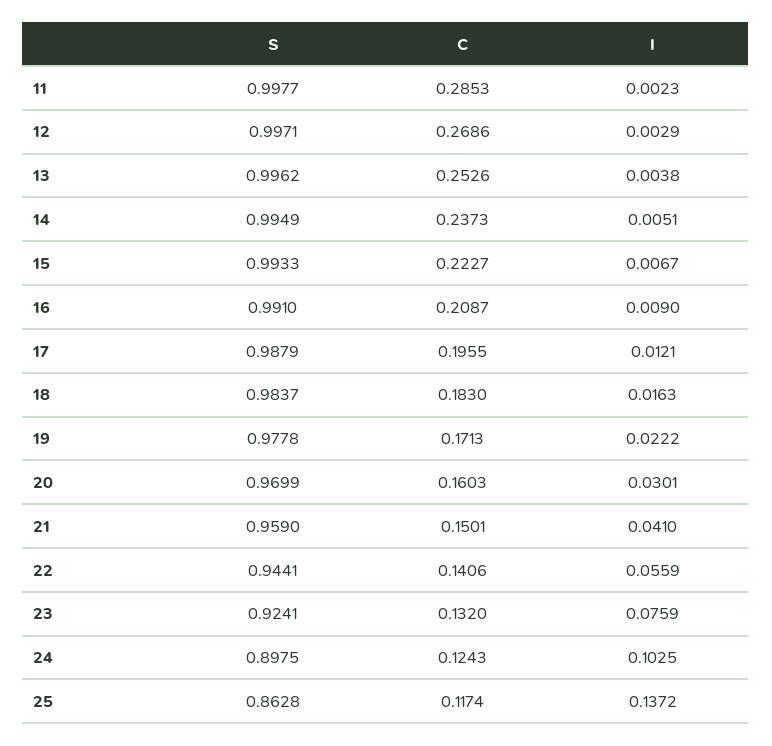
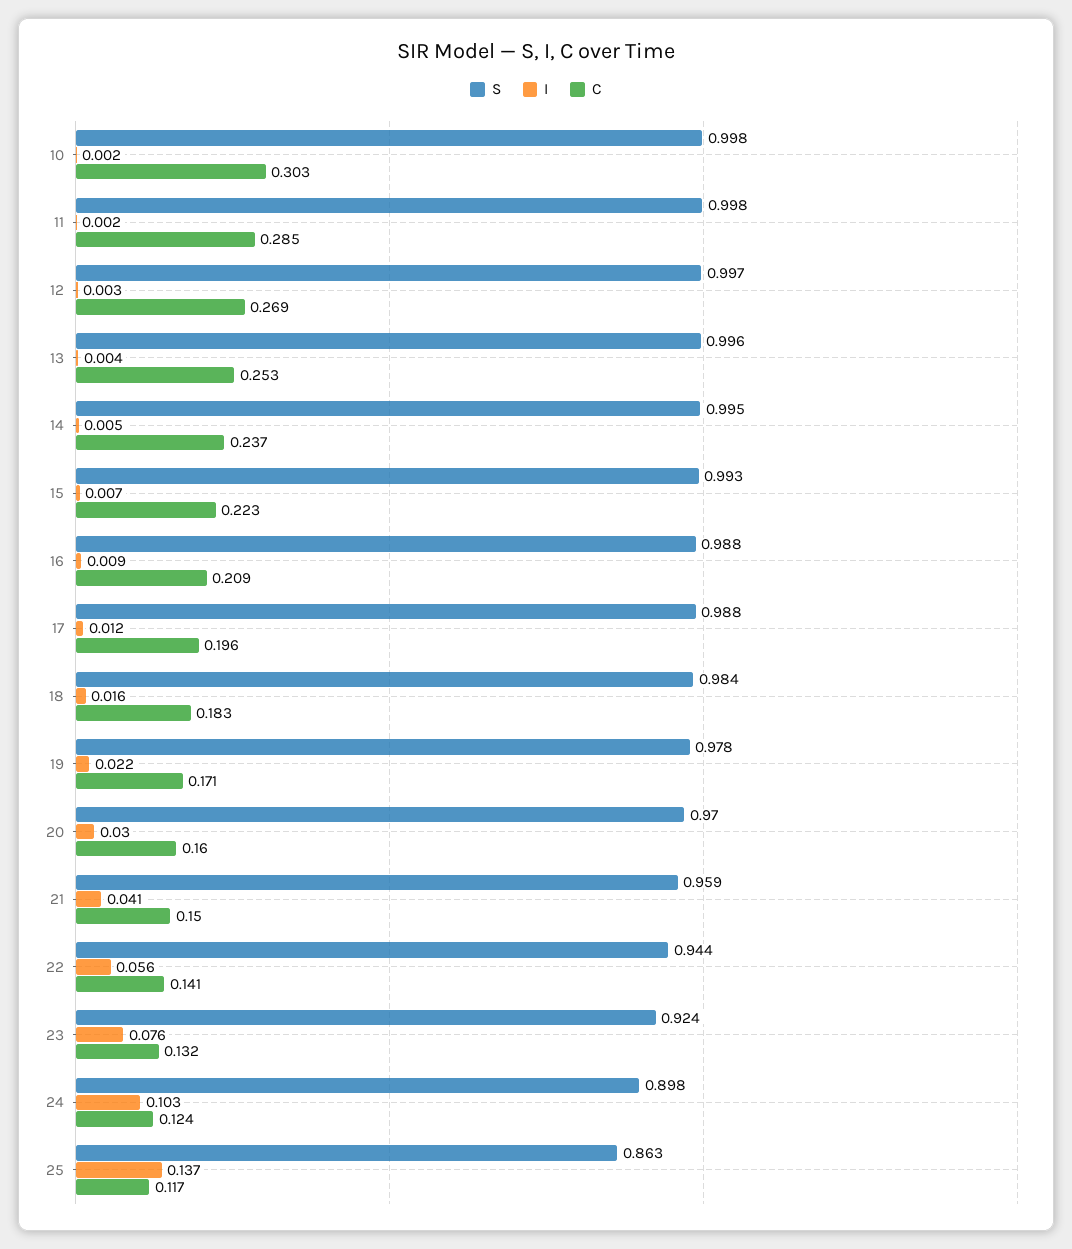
  {
    "S": {
      "11": 0.9977,
      "12": 0.9971,
      "13": 0.9962,
      "14": 0.9949,
      "15": 0.9933,
-     "16": 0.991,
+     "16": 0.988,
      "17": 0.9879,
      "18": 0.9837,
      "19": 0.9778,
      "20": 0.9699,
      "21": 0.959,
      "22": 0.9441,
      "23": 0.9241,
      "24": 0.8975,
-     "25": 0.8628
+     "25": 0.8628,
+     "10": 0.998
    },
    "C": {
      "11": 0.2853,
      "12": 0.2686,
      "13": 0.2526,
      "14": 0.2373,
      "15": 0.2227,
      "16": 0.2087,
      "17": 0.1955,
      "18": 0.183,
      "19": 0.1713,
      "20": 0.1603,
      "21": 0.1501,
      "22": 0.1406,
      "23": 0.132,
      "24": 0.1243,
-     "25": 0.1174
+     "25": 0.1174,
+     "10": 0.303
    },
    "I": {
      "11": 0.0023,
      "12": 0.0029,
      "13": 0.0038,
      "14": 0.0051,
      "15": 0.0067,
      "16": 0.009,
      "17": 0.0121,
      "18": 0.0163,
      "19": 0.0222,
      "20": 0.0301,
      "21": 0.041,
      "22": 0.0559,
      "23": 0.0759,
      "24": 0.1025,
-     "25": 0.1372
+     "25": 0.1372,
+     "10": 0.002
    }
  }

